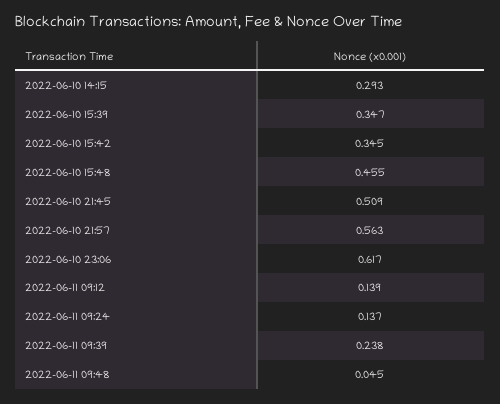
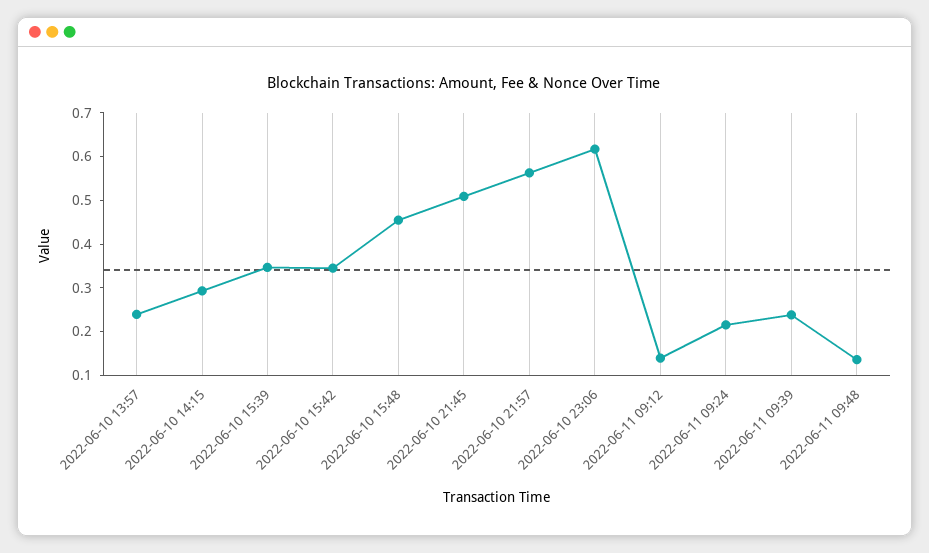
  {
    "2022-06-10 14:15": 0.293,
    "2022-06-10 15:39": 0.347,
    "2022-06-10 15:42": 0.345,
    "2022-06-10 15:48": 0.455,
    "2022-06-10 21:45": 0.509,
    "2022-06-10 21:57": 0.563,
    "2022-06-10 23:06": 0.617,
    "2022-06-11 09:12": 0.139,
-   "2022-06-11 09:24": 0.137,
+   "2022-06-11 09:24": 0.22,
    "2022-06-11 09:39": 0.238,
-   "2022-06-11 09:48": 0.045
+   "2022-06-11 09:48": 0.14,
+   "2022-06-10 13:57": 0.24
  }

